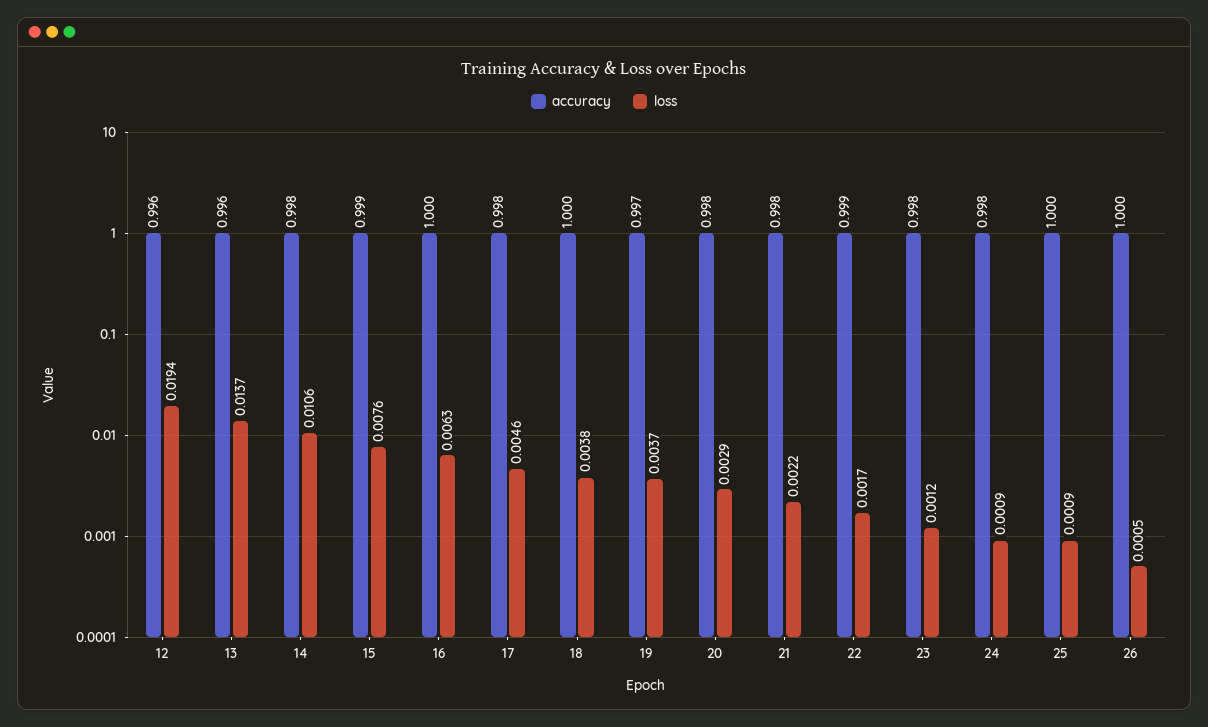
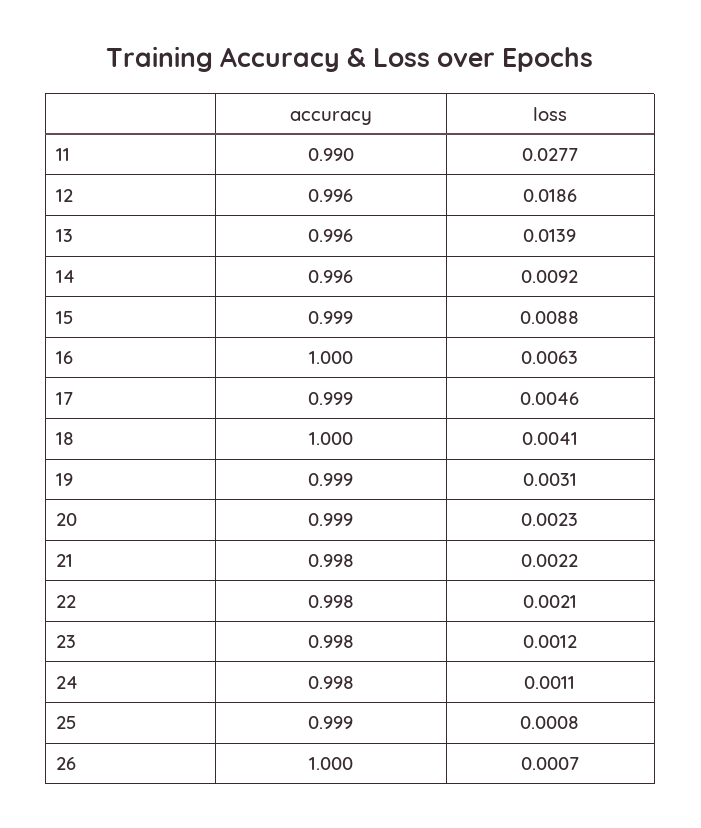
  {
    "accuracy": {
      "12": 0.996,
      "13": 0.996,
-     "14": 0.998,
+     "14": 0.996,
      "15": 0.999,
      "16": 1,
-     "17": 0.998,
+     "17": 0.999,
      "18": 1,
-     "19": 0.997,
+     "19": 0.999,
-     "20": 0.998,
+     "20": 0.999,
      "21": 0.998,
-     "22": 0.999,
+     "22": 0.998,
      "23": 0.998,
      "24": 0.998,
-     "25": 1,
+     "25": 0.999,
-     "26": 1
+     "26": 1,
+     "11": 0.99
    },
    "loss": {
-     "12": 0.0194,
+     "12": 0.0186,
-     "13": 0.0137,
+     "13": 0.0139,
-     "14": 0.0106,
+     "14": 0.0092,
-     "15": 0.0076,
+     "15": 0.0088,
      "16": 0.0063,
      "17": 0.0046,
-     "18": 0.0038,
+     "18": 0.0041,
-     "19": 0.0037,
+     "19": 0.0031,
-     "20": 0.0029,
+     "20": 0.0023,
      "21": 0.0022,
-     "22": 0.0017,
+     "22": 0.0021,
      "23": 0.0012,
-     "24": 0.0009,
+     "24": 0.0011,
-     "25": 0.0009,
+     "25": 0.0008,
-     "26": 0.0005
+     "26": 0.0007,
+     "11": 0.0277
    }
  }

